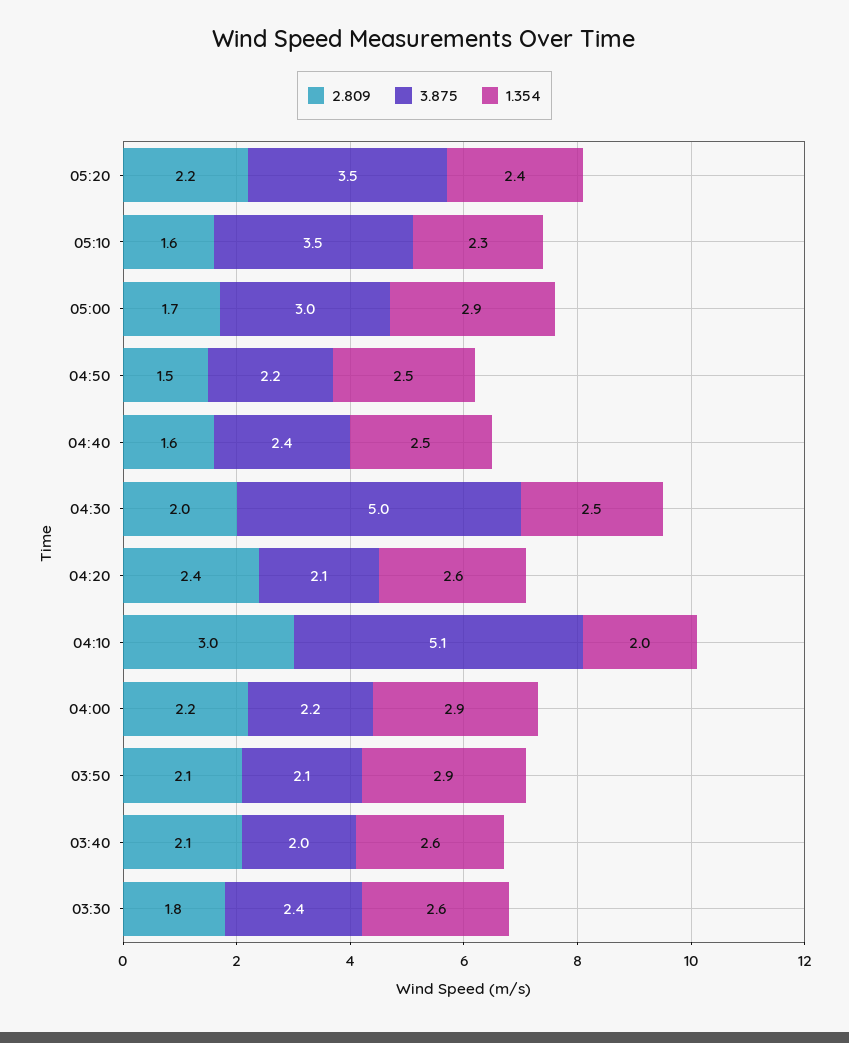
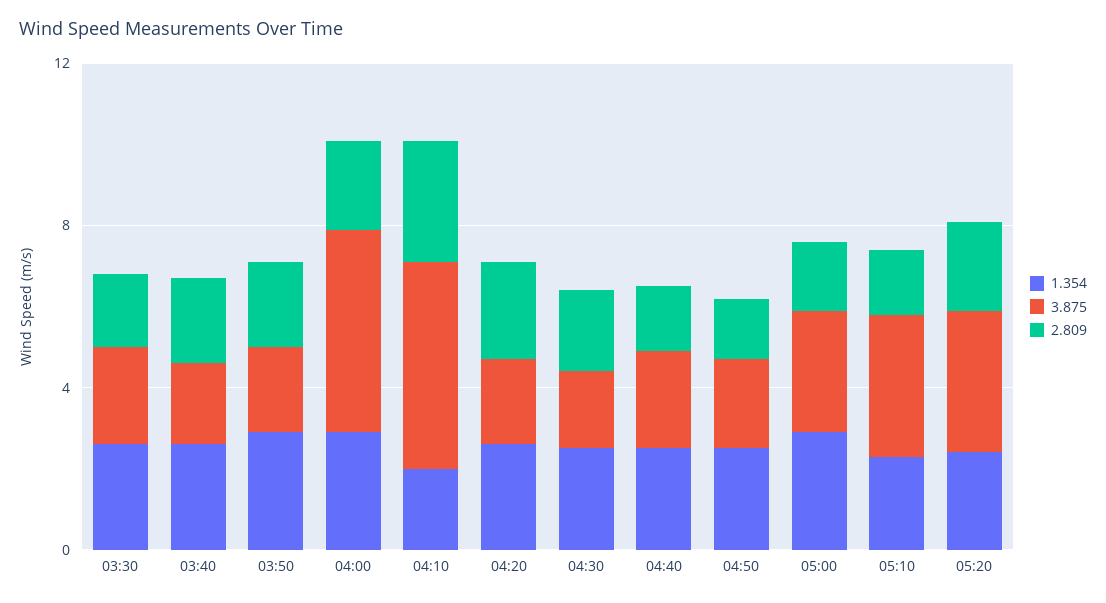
  {
    "2.809": {
      "05:20": 2.2,
      "05:10": 1.6,
      "05:00": 1.7,
      "04:50": 1.5,
      "04:40": 1.6,
      "04:30": 2,
      "04:20": 2.4,
      "04:10": 3,
      "04:00": 2.2,
      "03:50": 2.1,
      "03:40": 2.1,
      "03:30": 1.8
    },
    "3.875": {
      "05:20": 3.5,
      "05:10": 3.5,
      "05:00": 3,
      "04:50": 2.2,
      "04:40": 2.4,
-     "04:30": 5,
+     "04:30": 2,
      "04:20": 2.1,
      "04:10": 5.1,
-     "04:00": 2.2,
+     "04:00": 5,
      "03:50": 2.1,
      "03:40": 2,
      "03:30": 2.4
    },
    "1.354": {
      "05:20": 2.4,
      "05:10": 2.3,
      "05:00": 2.9,
      "04:50": 2.5,
      "04:40": 2.5,
      "04:30": 2.5,
      "04:20": 2.6,
      "04:10": 2,
      "04:00": 2.9,
      "03:50": 2.9,
      "03:40": 2.6,
      "03:30": 2.6
    }
  }

